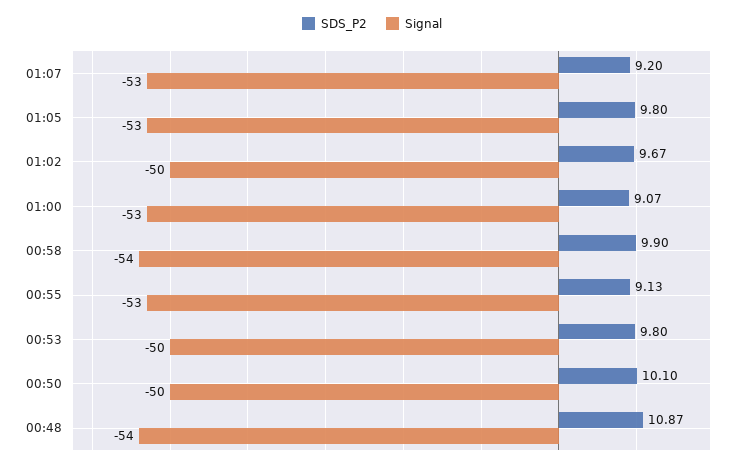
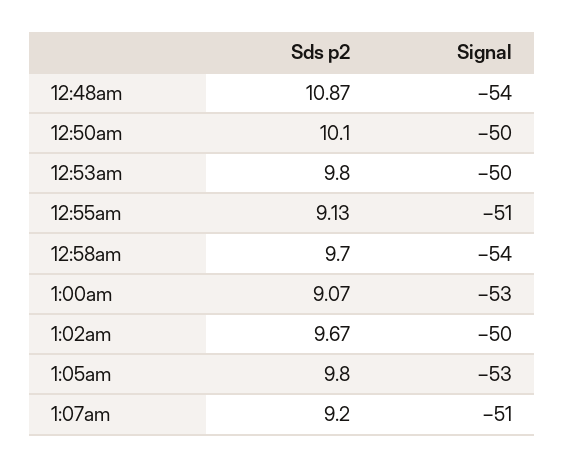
  {
    "SDS_P2": {
      "01:07": 9.2,
      "01:05": 9.8,
      "01:02": 9.67,
      "01:00": 9.07,
-     "00:58": 9.9,
+     "00:58": 9.7,
      "00:55": 9.13,
      "00:53": 9.8,
      "00:50": 10.1,
      "00:48": 10.87
    },
    "Signal": {
-     "01:07": -53,
+     "01:07": -51,
      "01:05": -53,
      "01:02": -50,
      "01:00": -53,
      "00:58": -54,
-     "00:55": -53,
+     "00:55": -51,
      "00:53": -50,
      "00:50": -50,
      "00:48": -54
    }
  }

